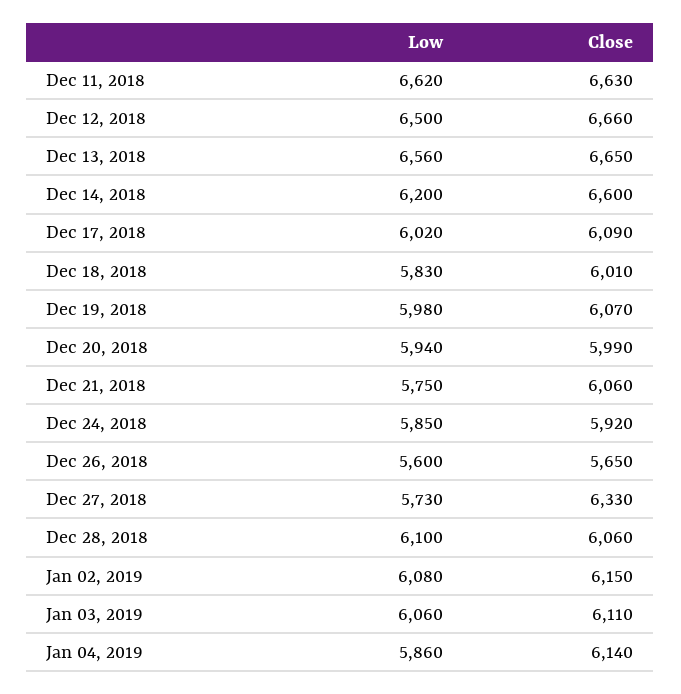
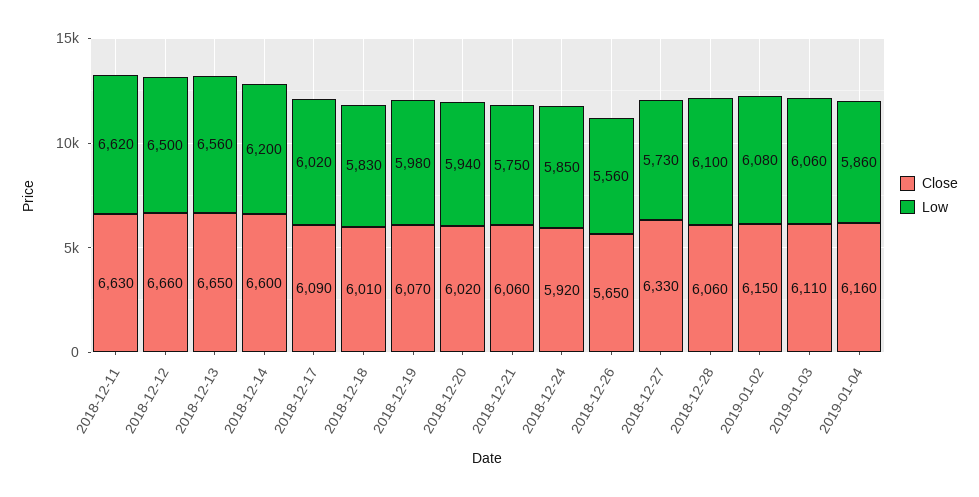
  {
    "Low": {
      "Dec 11, 2018": 6620,
      "Dec 12, 2018": 6500,
      "Dec 13, 2018": 6560,
      "Dec 14, 2018": 6200,
      "Dec 17, 2018": 6020,
      "Dec 18, 2018": 5830,
      "Dec 19, 2018": 5980,
      "Dec 20, 2018": 5940,
      "Dec 21, 2018": 5750,
      "Dec 24, 2018": 5850,
-     "Dec 26, 2018": 5600,
+     "Dec 26, 2018": 5560,
      "Dec 27, 2018": 5730,
      "Dec 28, 2018": 6100,
      "Jan 02, 2019": 6080,
      "Jan 03, 2019": 6060,
      "Jan 04, 2019": 5860
    },
    "Close": {
      "Dec 11, 2018": 6630,
      "Dec 12, 2018": 6660,
      "Dec 13, 2018": 6650,
      "Dec 14, 2018": 6600,
      "Dec 17, 2018": 6090,
      "Dec 18, 2018": 6010,
      "Dec 19, 2018": 6070,
-     "Dec 20, 2018": 5990,
+     "Dec 20, 2018": 6020,
      "Dec 21, 2018": 6060,
      "Dec 24, 2018": 5920,
      "Dec 26, 2018": 5650,
      "Dec 27, 2018": 6330,
      "Dec 28, 2018": 6060,
      "Jan 02, 2019": 6150,
      "Jan 03, 2019": 6110,
-     "Jan 04, 2019": 6140
+     "Jan 04, 2019": 6160
    }
  }

